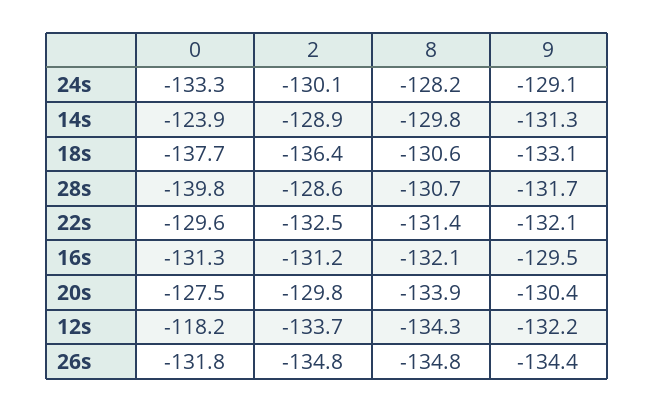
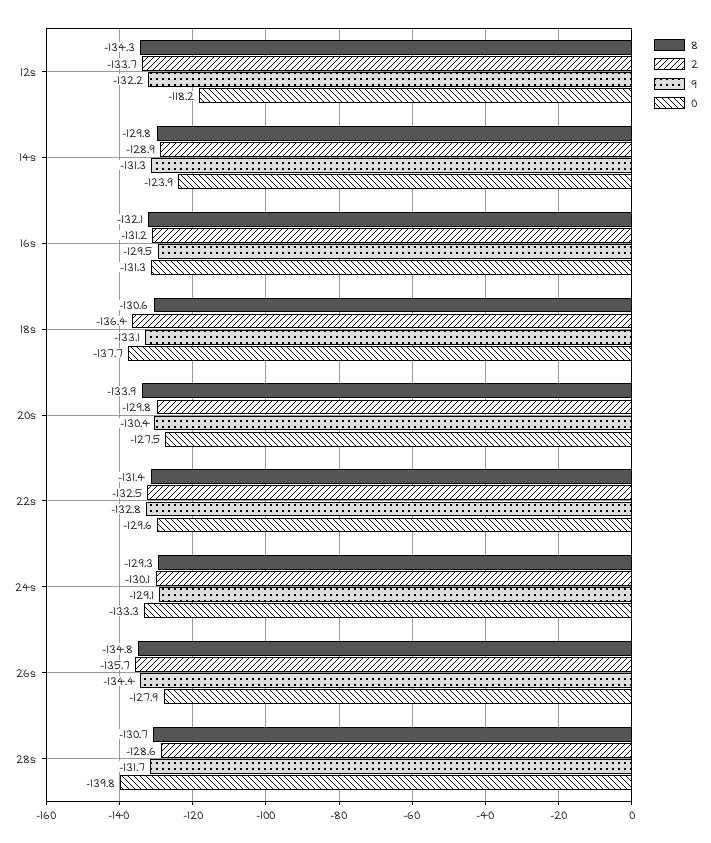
  {
    "0": {
      "24s": -133.3,
      "14s": -123.9,
      "18s": -137.7,
      "28s": -139.8,
      "22s": -129.6,
      "16s": -131.3,
      "20s": -127.5,
      "12s": -118.2,
-     "26s": -131.8
+     "26s": -127.9
    },
    "2": {
      "24s": -130.1,
      "14s": -128.9,
      "18s": -136.4,
      "28s": -128.6,
      "22s": -132.5,
      "16s": -131.2,
      "20s": -129.8,
      "12s": -133.7,
-     "26s": -134.8
+     "26s": -135.7
    },
    "8": {
-     "24s": -128.2,
+     "24s": -129.3,
      "14s": -129.8,
      "18s": -130.6,
      "28s": -130.7,
      "22s": -131.4,
      "16s": -132.1,
      "20s": -133.9,
      "12s": -134.3,
      "26s": -134.8
    },
    "9": {
      "24s": -129.1,
      "14s": -131.3,
      "18s": -133.1,
      "28s": -131.7,
-     "22s": -132.1,
+     "22s": -132.8,
      "16s": -129.5,
      "20s": -130.4,
      "12s": -132.2,
      "26s": -134.4
    }
  }

